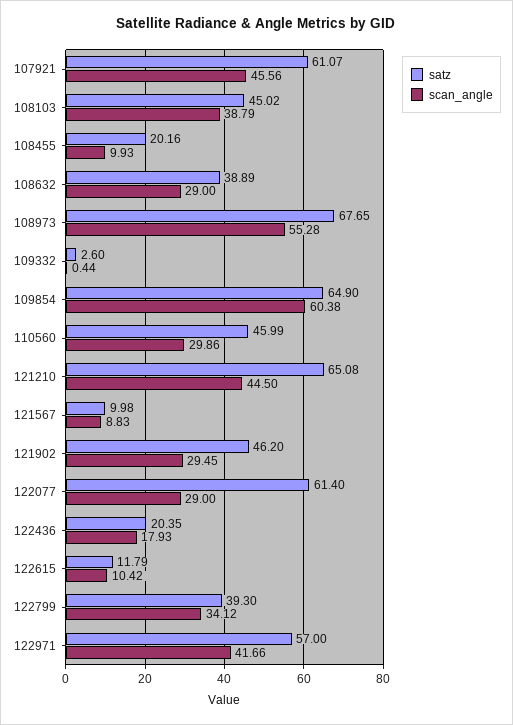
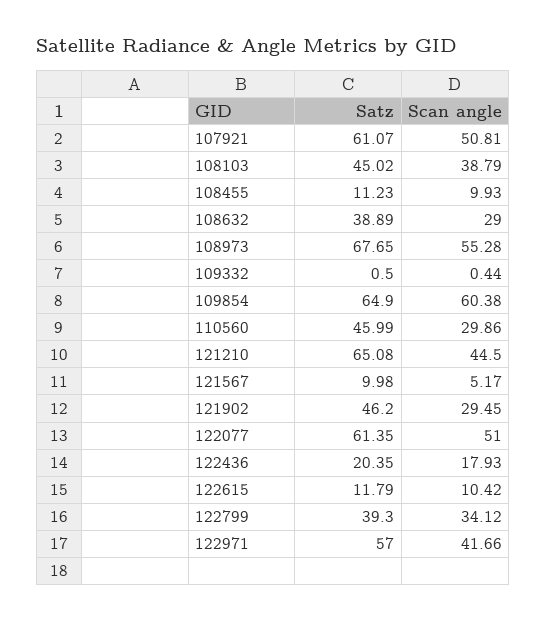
  {
    "satz": {
      "107921": 61.07,
      "108103": 45.02,
-     "108455": 20.16,
+     "108455": 11.23,
      "108632": 38.89,
      "108973": 67.65,
-     "109332": 2.6,
+     "109332": 0.5,
      "109854": 64.9,
      "110560": 45.99,
      "121210": 65.08,
      "121567": 9.98,
      "121902": 46.2,
-     "122077": 61.4,
+     "122077": 61.35,
      "122436": 20.35,
      "122615": 11.79,
      "122799": 39.3,
      "122971": 57
    },
    "scan_angle": {
-     "107921": 45.56,
+     "107921": 50.81,
      "108103": 38.79,
      "108455": 9.93,
      "108632": 29,
      "108973": 55.28,
      "109332": 0.44,
      "109854": 60.38,
      "110560": 29.86,
      "121210": 44.5,
-     "121567": 8.83,
+     "121567": 5.17,
      "121902": 29.45,
-     "122077": 29,
+     "122077": 51,
      "122436": 17.93,
      "122615": 10.42,
      "122799": 34.12,
      "122971": 41.66
    }
  }

